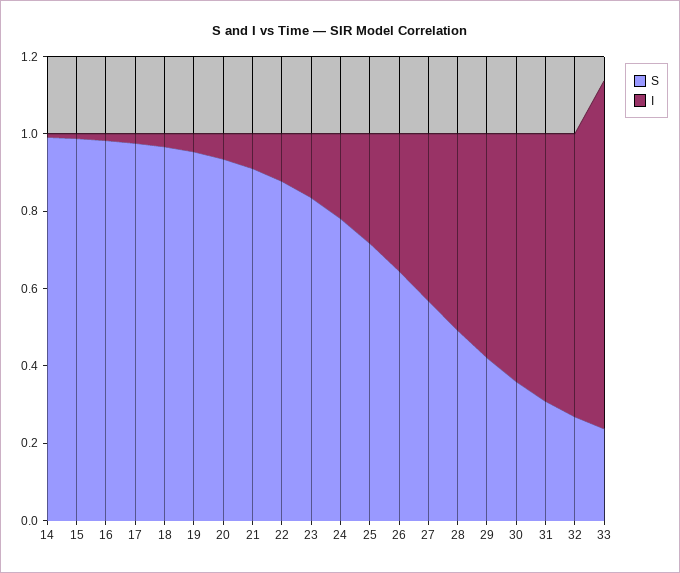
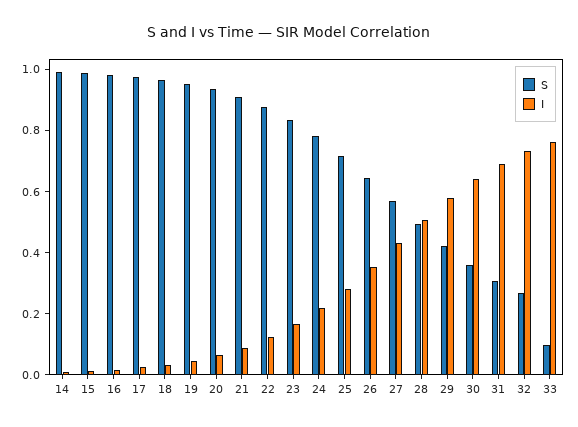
  {
    "S": {
      "14": 1,
      "15": 1,
      "16": 1,
      "17": 1,
      "18": 0.95,
      "19": 0.95,
      "20": 0.95,
      "21": 0.9,
      "22": 0.9,
      "23": 0.85,
      "24": 0.8,
      "25": 0.7,
      "26": 0.65,
      "27": 0.55,
      "28": 0.5,
      "29": 0.4,
      "30": 0.35,
      "31": 0.3,
      "32": 0.25,
-     "33": 0.25
+     "33": 0.1
    },
    "I": {
      "14": 0,
      "15": 0,
      "16": 0,
      "17": 0,
      "18": 0.05,
      "19": 0.05,
      "20": 0.05,
      "21": 0.1,
      "22": 0.1,
      "23": 0.15,
      "24": 0.2,
      "25": 0.3,
      "26": 0.35,
      "27": 0.45,
      "28": 0.5,
      "29": 0.6,
      "30": 0.65,
      "31": 0.7,
      "32": 0.75,
-     "33": 0.9
+     "33": 0.75
    }
  }

